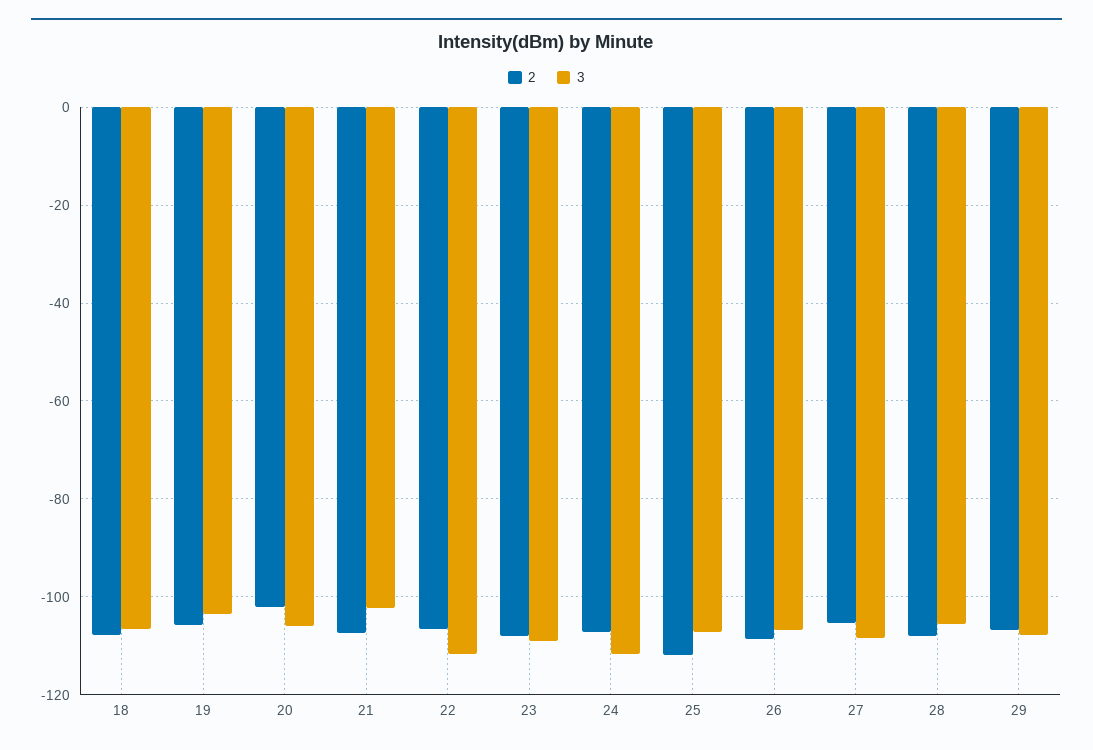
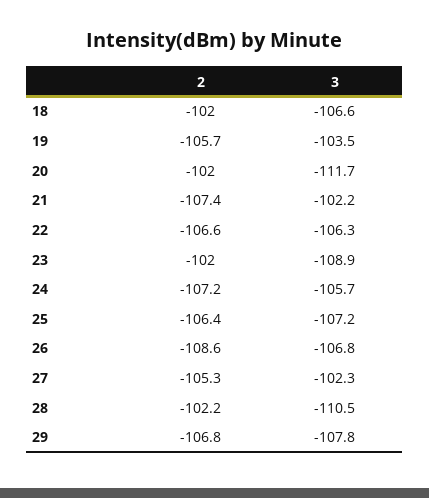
  {
    "2": {
-     "18": -108,
+     "18": -102,
      "19": -105.7,
      "20": -102,
      "21": -107.4,
      "22": -106.6,
-     "23": -108,
+     "23": -102,
      "24": -107.2,
-     "25": -112,
+     "25": -106.4,
      "26": -108.6,
      "27": -105.3,
-     "28": -108,
+     "28": -102.2,
      "29": -106.8
    },
    "3": {
      "18": -106.6,
      "19": -103.5,
-     "20": -106,
+     "20": -111.7,
      "21": -102.2,
-     "22": -112,
+     "22": -106.3,
      "23": -108.9,
-     "24": -112,
+     "24": -105.7,
      "25": -107.2,
      "26": -106.8,
-     "27": -108,
+     "27": -102.3,
-     "28": -106,
+     "28": -110.5,
      "29": -107.8
    }
  }

